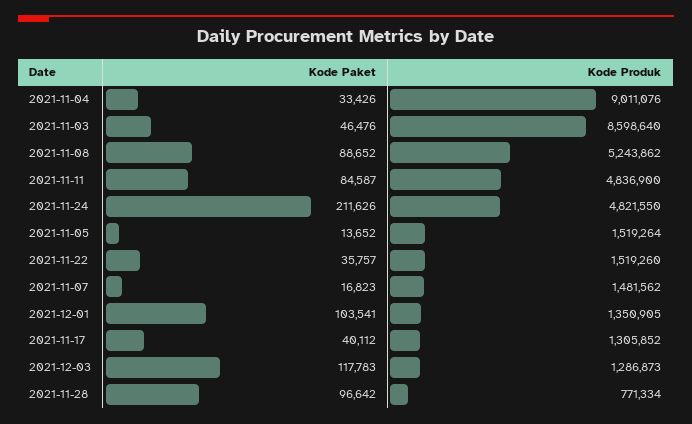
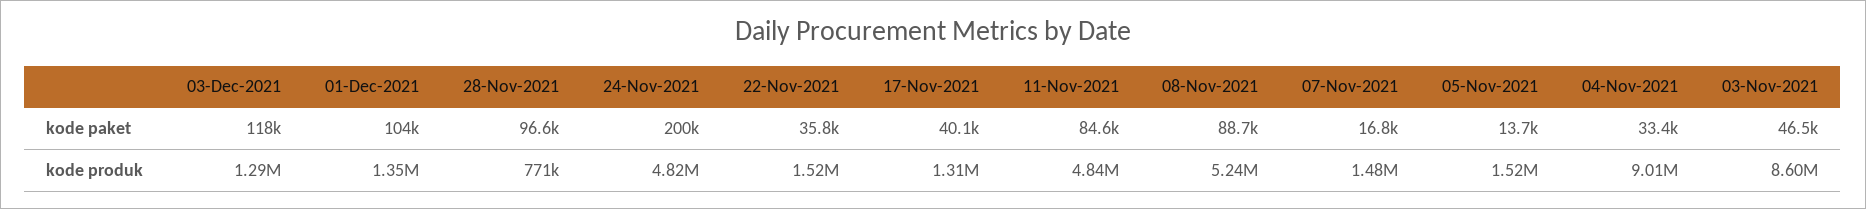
  {
    "Kode Paket": {
      "2021-11-04": 33426,
      "2021-11-03": 46476,
      "2021-11-08": 88652,
      "2021-11-11": 84587,
-     "2021-11-24": 211626,
+     "2021-11-24": 200000,
      "2021-11-05": 13652,
      "2021-11-22": 35757,
      "2021-11-07": 16823,
      "2021-12-01": 103541,
      "2021-11-17": 40112,
      "2021-12-03": 117783,
      "2021-11-28": 96642
    },
    "Kode Produk": {
      "2021-11-04": 9011076,
      "2021-11-03": 8598640,
      "2021-11-08": 5243862,
      "2021-11-11": 4836900,
      "2021-11-24": 4821550,
      "2021-11-05": 1519264,
      "2021-11-22": 1519260,
      "2021-11-07": 1481562,
      "2021-12-01": 1350905,
      "2021-11-17": 1305852,
      "2021-12-03": 1286873,
      "2021-11-28": 771334
    }
  }

